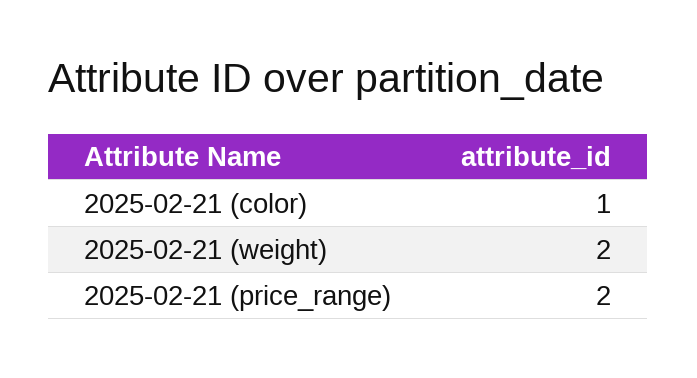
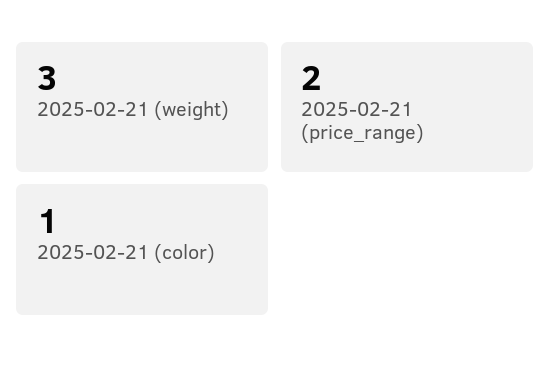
  {
    "2025-02-21 (color)": 1,
-   "2025-02-21 (weight)": 2,
+   "2025-02-21 (weight)": 3,
    "2025-02-21 (price_range)": 2
  }

